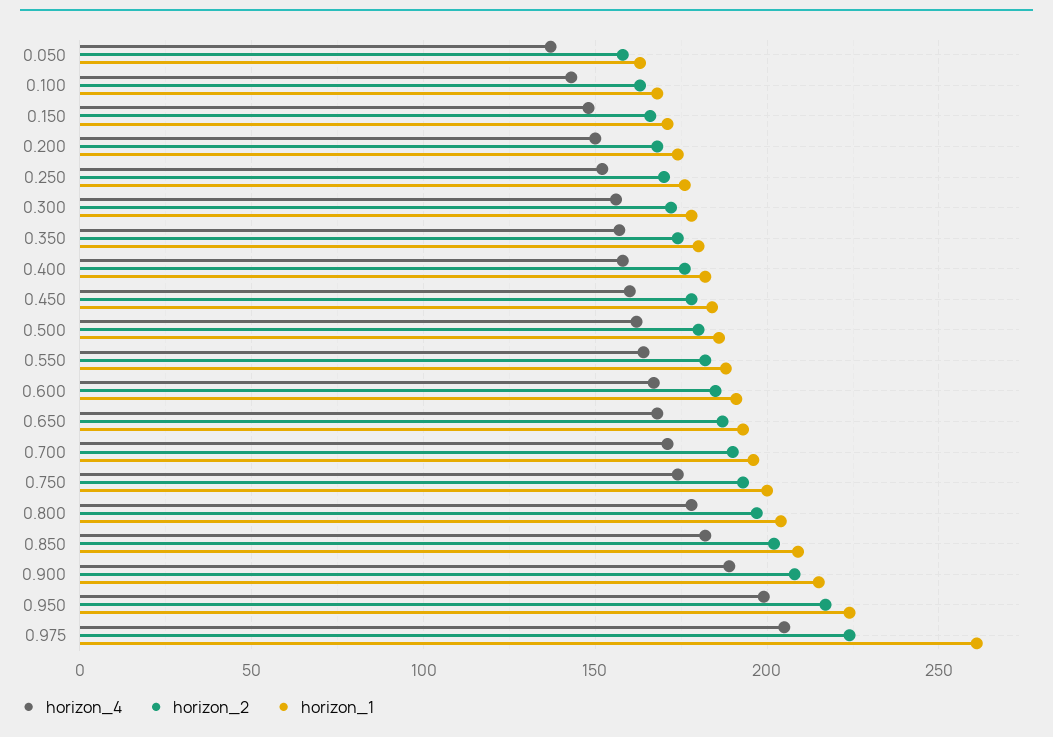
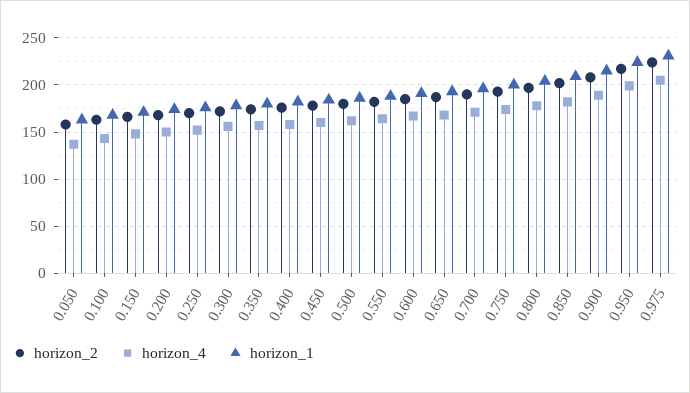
  {
    "horizon_4": {
      "0.050": 135,
      "0.100": 145,
      "0.150": 150,
      "0.200": 150,
      "0.250": 150,
      "0.300": 155,
      "0.350": 155,
      "0.400": 160,
      "0.450": 160,
      "0.500": 160,
      "0.550": 165,
      "0.600": 165,
      "0.650": 170,
      "0.700": 170,
      "0.750": 175,
      "0.800": 180,
      "0.850": 180,
      "0.900": 190,
      "0.950": 200,
      "0.975": 205
    },
    "horizon_2": {
      "0.050": 160,
      "0.100": 165,
      "0.150": 165,
      "0.200": 170,
      "0.250": 170,
      "0.300": 170,
      "0.350": 175,
      "0.400": 175,
      "0.450": 180,
      "0.500": 180,
      "0.550": 180,
      "0.600": 185,
      "0.650": 185,
      "0.700": 190,
      "0.750": 195,
      "0.800": 195,
      "0.850": 200,
      "0.900": 210,
      "0.950": 215,
      "0.975": 225
    },
    "horizon_1": {
      "0.050": 165,
      "0.100": 170,
      "0.150": 170,
      "0.200": 175,
      "0.250": 175,
      "0.300": 180,
      "0.350": 180,
      "0.400": 180,
      "0.450": 185,
      "0.500": 185,
      "0.550": 190,
      "0.600": 190,
      "0.650": 195,
      "0.700": 195,
      "0.750": 200,
      "0.800": 205,
      "0.850": 210,
      "0.900": 215,
      "0.950": 225,
-     "0.975": 260
+     "0.975": 230
    }
  }

